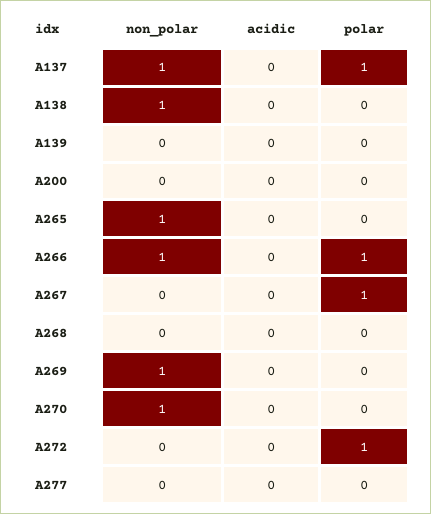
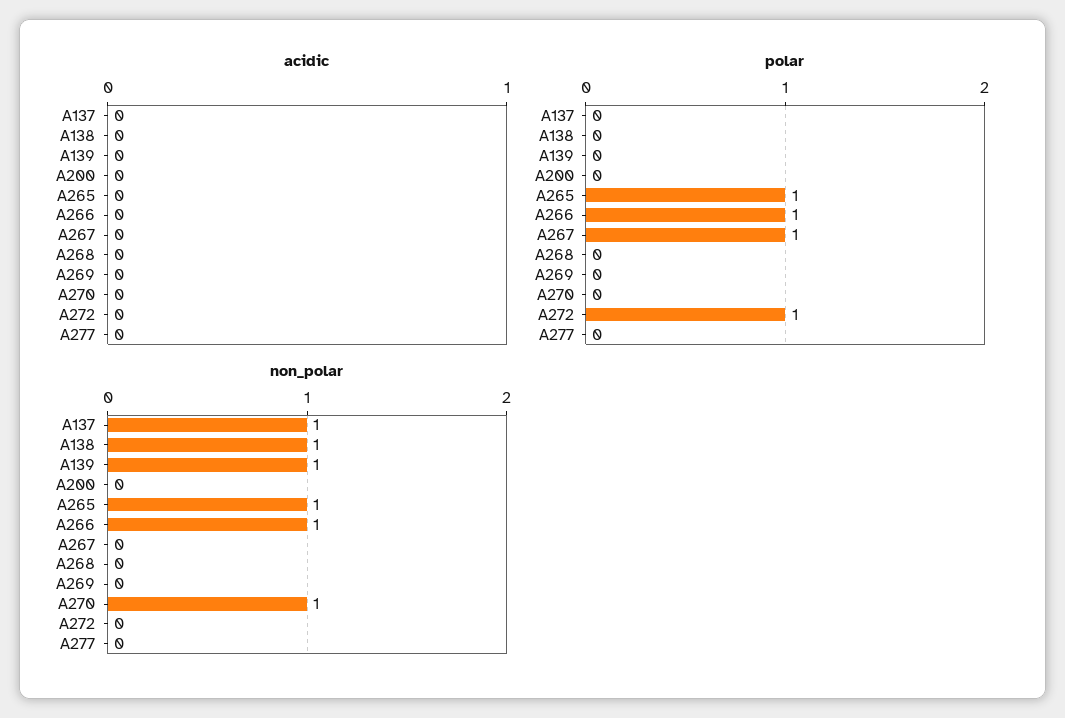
  {
    "non_polar": {
      "A137": 1,
      "A138": 1,
-     "A139": 0,
+     "A139": 1,
      "A200": 0,
      "A265": 1,
      "A266": 1,
      "A267": 0,
      "A268": 0,
-     "A269": 1,
+     "A269": 0,
      "A270": 1,
      "A272": 0,
      "A277": 0
    },
    "acidic": {
      "A137": 0,
      "A138": 0,
      "A139": 0,
      "A200": 0,
      "A265": 0,
      "A266": 0,
      "A267": 0,
      "A268": 0,
      "A269": 0,
      "A270": 0,
      "A272": 0,
      "A277": 0
    },
    "polar": {
-     "A137": 1,
+     "A137": 0,
      "A138": 0,
      "A139": 0,
      "A200": 0,
-     "A265": 0,
+     "A265": 1,
      "A266": 1,
      "A267": 1,
      "A268": 0,
      "A269": 0,
      "A270": 0,
      "A272": 1,
      "A277": 0
    }
  }

